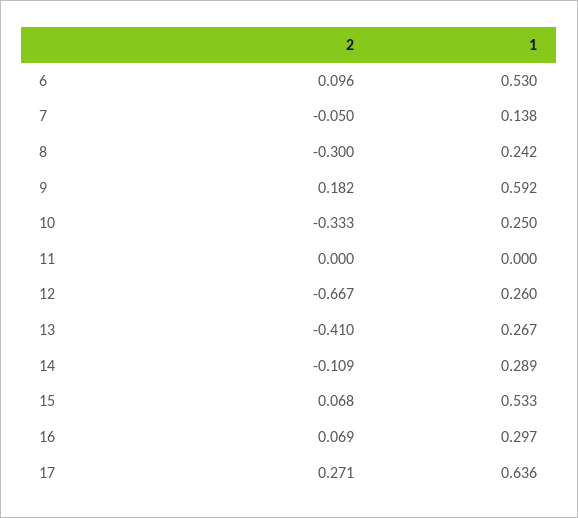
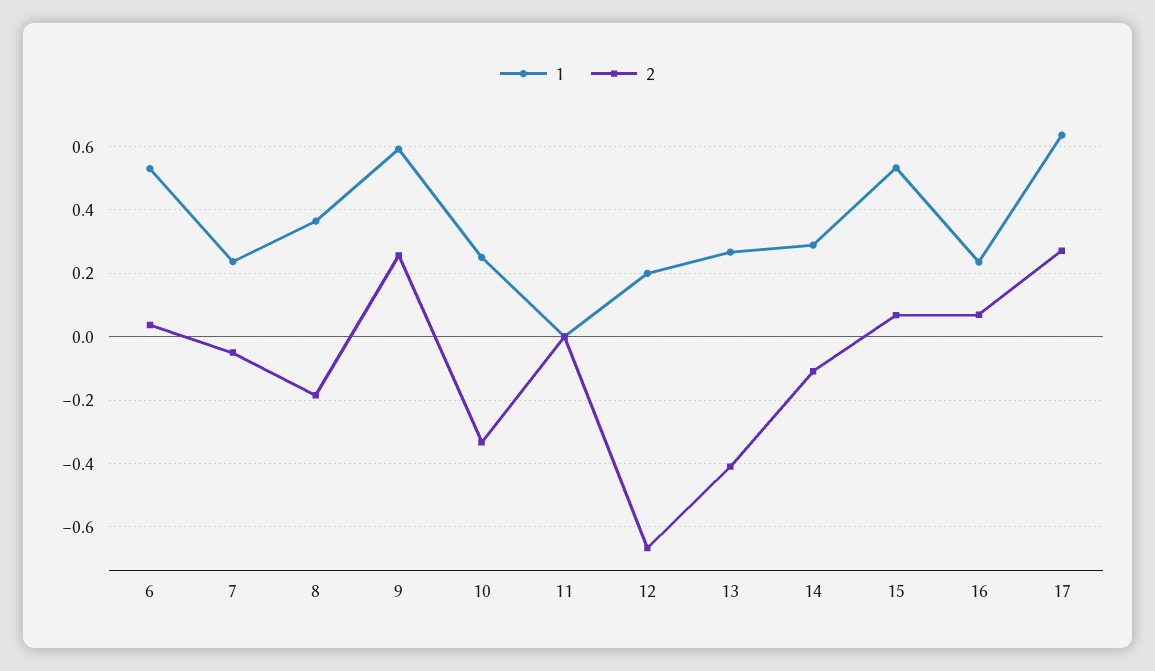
  {
    "2": {
-     "6": 0.096,
+     "6": 0.04,
      "7": -0.05,
-     "8": -0.3,
+     "8": -0.18,
-     "9": 0.182,
+     "9": 0.26,
      "10": -0.333,
      "11": 0,
      "12": -0.667,
      "13": -0.41,
      "14": -0.109,
      "15": 0.068,
      "16": 0.069,
      "17": 0.271
    },
    "1": {
      "6": 0.53,
-     "7": 0.138,
+     "7": 0.24,
-     "8": 0.242,
+     "8": 0.36,
      "9": 0.592,
      "10": 0.25,
      "11": 0,
-     "12": 0.26,
+     "12": 0.2,
      "13": 0.267,
      "14": 0.289,
      "15": 0.533,
-     "16": 0.297,
+     "16": 0.24,
      "17": 0.636
    }
  }

